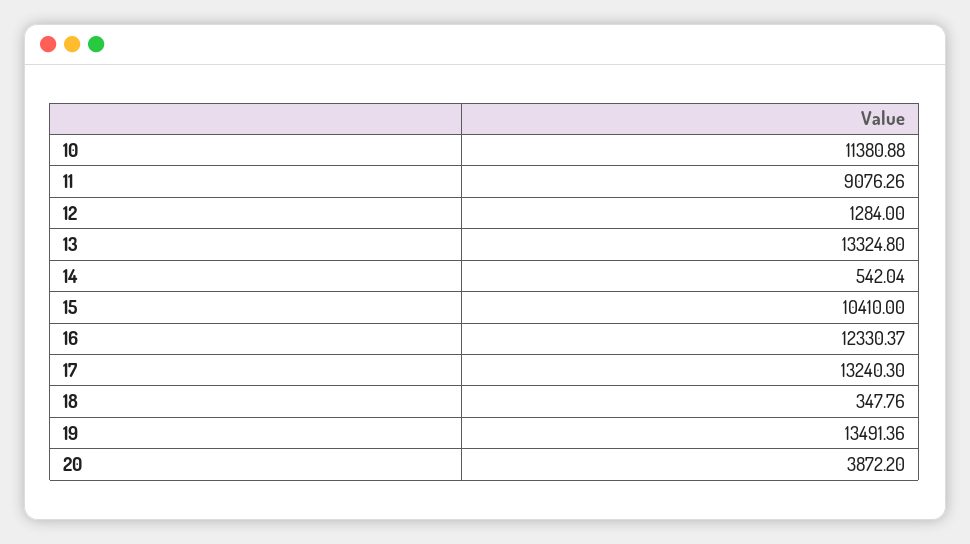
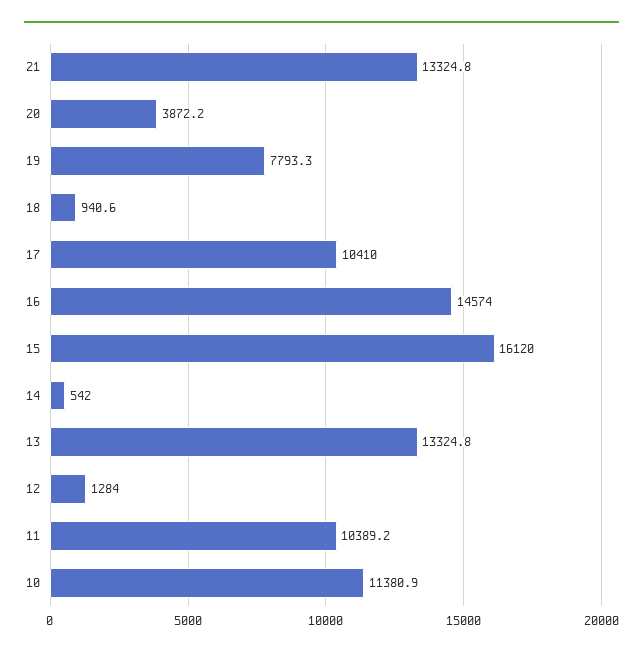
  {
    "10": 11380.88,
-   "11": 9076.26,
+   "11": 10389.2,
    "12": 1284,
    "13": 13324.8,
    "14": 542.04,
-   "15": 10410,
+   "15": 16120,
-   "16": 12330.37,
+   "16": 14574,
-   "17": 13240.3,
+   "17": 10410,
-   "18": 347.76,
+   "18": 940.6,
-   "19": 13491.36,
+   "19": 7793.3,
-   "20": 3872.2
+   "20": 3872.2,
+   "21": 13324.8
  }

